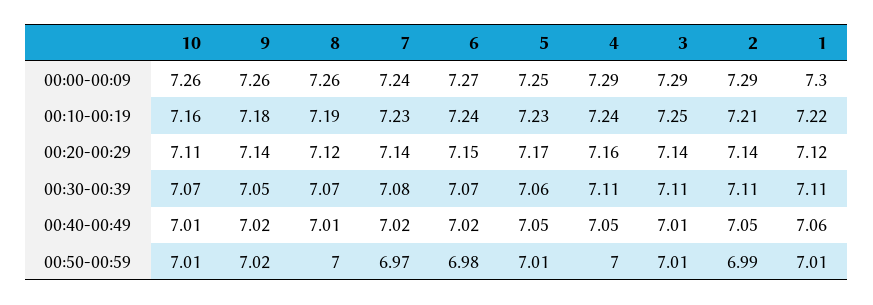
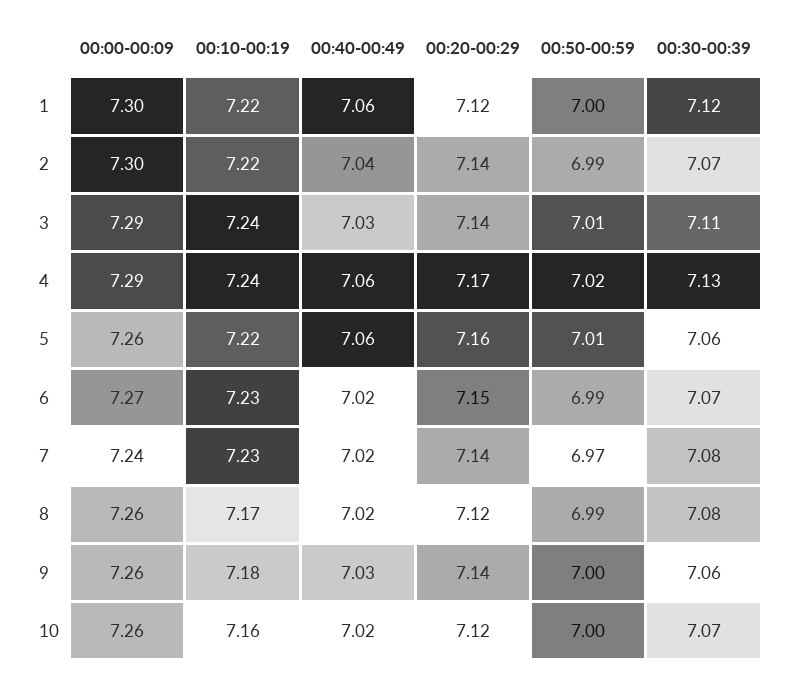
  {
    "10": {
      "00:00-00:09": 7.26,
      "00:10-00:19": 7.16,
-     "00:20-00:29": 7.11,
+     "00:20-00:29": 7.12,
      "00:30-00:39": 7.07,
-     "00:40-00:49": 7.01,
+     "00:40-00:49": 7.02,
-     "00:50-00:59": 7.01
+     "00:50-00:59": 7
    },
    "9": {
      "00:00-00:09": 7.26,
      "00:10-00:19": 7.18,
      "00:20-00:29": 7.14,
-     "00:30-00:39": 7.05,
+     "00:30-00:39": 7.06,
-     "00:40-00:49": 7.02,
+     "00:40-00:49": 7.03,
-     "00:50-00:59": 7.02
+     "00:50-00:59": 7
    },
    "8": {
      "00:00-00:09": 7.26,
-     "00:10-00:19": 7.19,
+     "00:10-00:19": 7.17,
      "00:20-00:29": 7.12,
-     "00:30-00:39": 7.07,
+     "00:30-00:39": 7.08,
-     "00:40-00:49": 7.01,
+     "00:40-00:49": 7.02,
-     "00:50-00:59": 7
+     "00:50-00:59": 6.99
    },
    "7": {
      "00:00-00:09": 7.24,
      "00:10-00:19": 7.23,
      "00:20-00:29": 7.14,
      "00:30-00:39": 7.08,
      "00:40-00:49": 7.02,
      "00:50-00:59": 6.97
    },
    "6": {
      "00:00-00:09": 7.27,
-     "00:10-00:19": 7.24,
+     "00:10-00:19": 7.23,
      "00:20-00:29": 7.15,
      "00:30-00:39": 7.07,
      "00:40-00:49": 7.02,
-     "00:50-00:59": 6.98
+     "00:50-00:59": 6.99
    },
    "5": {
-     "00:00-00:09": 7.25,
+     "00:00-00:09": 7.26,
-     "00:10-00:19": 7.23,
+     "00:10-00:19": 7.22,
-     "00:20-00:29": 7.17,
+     "00:20-00:29": 7.16,
      "00:30-00:39": 7.06,
-     "00:40-00:49": 7.05,
+     "00:40-00:49": 7.06,
      "00:50-00:59": 7.01
    },
    "4": {
      "00:00-00:09": 7.29,
      "00:10-00:19": 7.24,
-     "00:20-00:29": 7.16,
+     "00:20-00:29": 7.17,
-     "00:30-00:39": 7.11,
+     "00:30-00:39": 7.13,
-     "00:40-00:49": 7.05,
+     "00:40-00:49": 7.06,
-     "00:50-00:59": 7
+     "00:50-00:59": 7.02
    },
    "3": {
      "00:00-00:09": 7.29,
-     "00:10-00:19": 7.25,
+     "00:10-00:19": 7.24,
      "00:20-00:29": 7.14,
      "00:30-00:39": 7.11,
-     "00:40-00:49": 7.01,
+     "00:40-00:49": 7.03,
      "00:50-00:59": 7.01
    },
    "2": {
-     "00:00-00:09": 7.29,
+     "00:00-00:09": 7.3,
-     "00:10-00:19": 7.21,
+     "00:10-00:19": 7.22,
      "00:20-00:29": 7.14,
-     "00:30-00:39": 7.11,
+     "00:30-00:39": 7.07,
-     "00:40-00:49": 7.05,
+     "00:40-00:49": 7.04,
      "00:50-00:59": 6.99
    },
    "1": {
      "00:00-00:09": 7.3,
      "00:10-00:19": 7.22,
      "00:20-00:29": 7.12,
-     "00:30-00:39": 7.11,
+     "00:30-00:39": 7.12,
      "00:40-00:49": 7.06,
-     "00:50-00:59": 7.01
+     "00:50-00:59": 7
    }
  }

